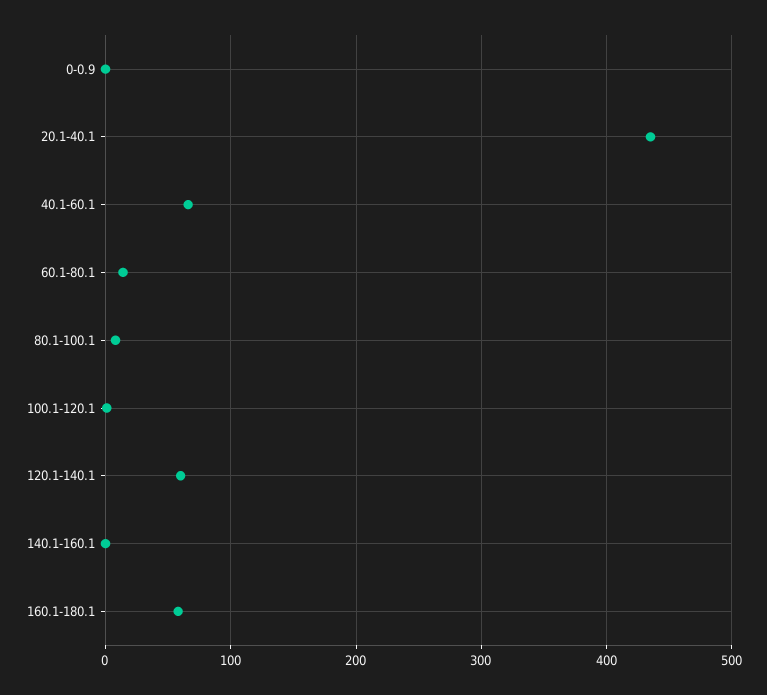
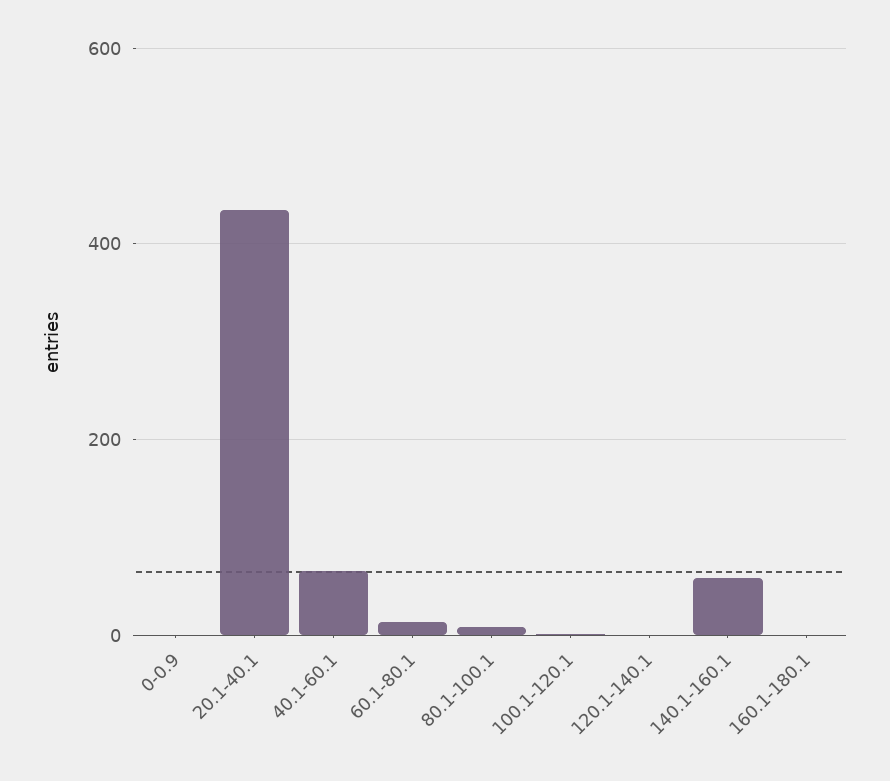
  {
    "0-0.9": 0,
    "20.1-40.1": 440,
    "40.1-60.1": 70,
    "60.1-80.1": 10,
    "80.1-100.1": 10,
    "100.1-120.1": 0,
-   "120.1-140.1": 60,
+   "120.1-140.1": 0,
-   "140.1-160.1": 0,
+   "140.1-160.1": 60,
-   "160.1-180.1": 60
+   "160.1-180.1": 0
  }

